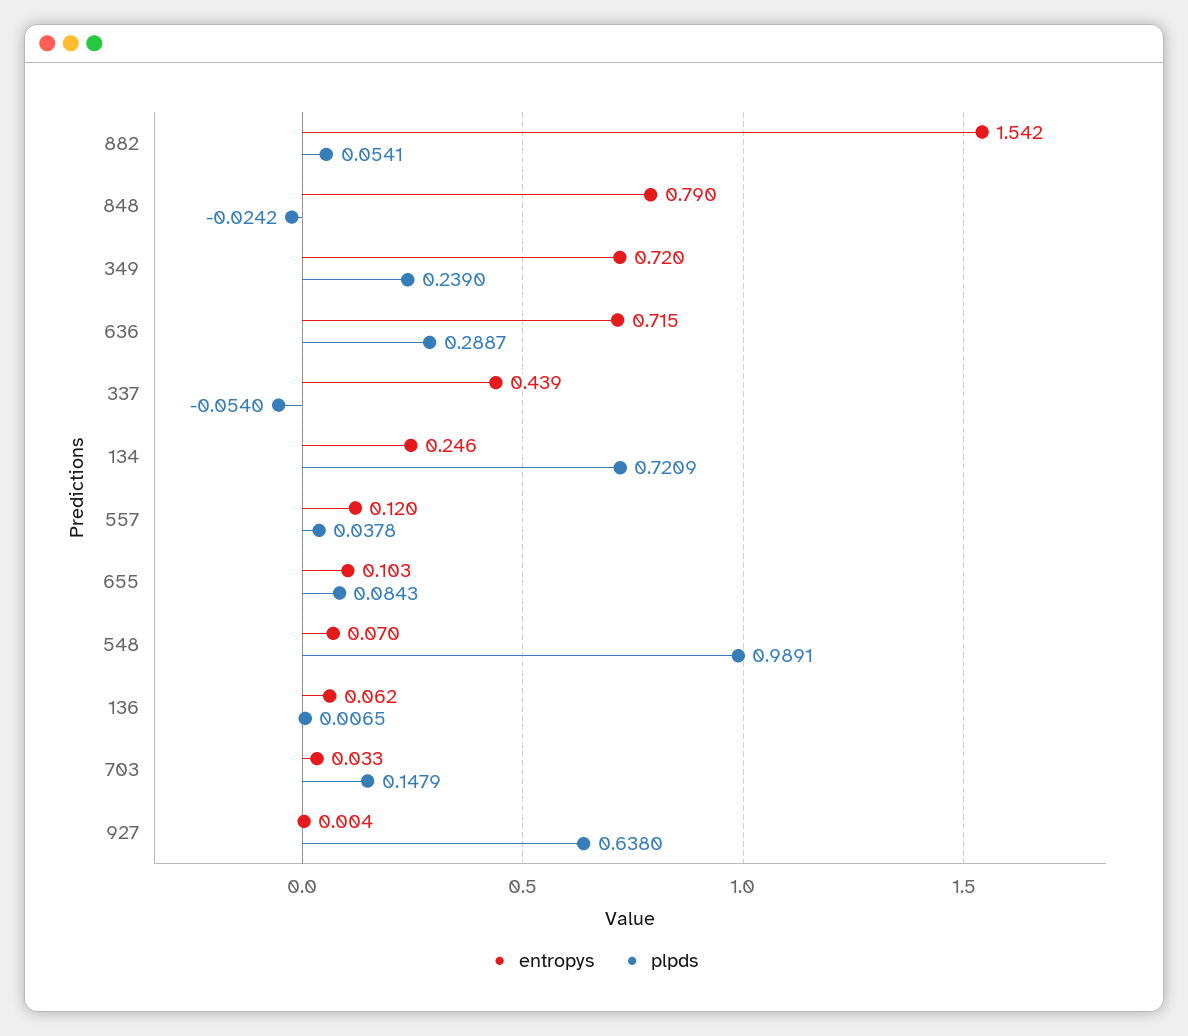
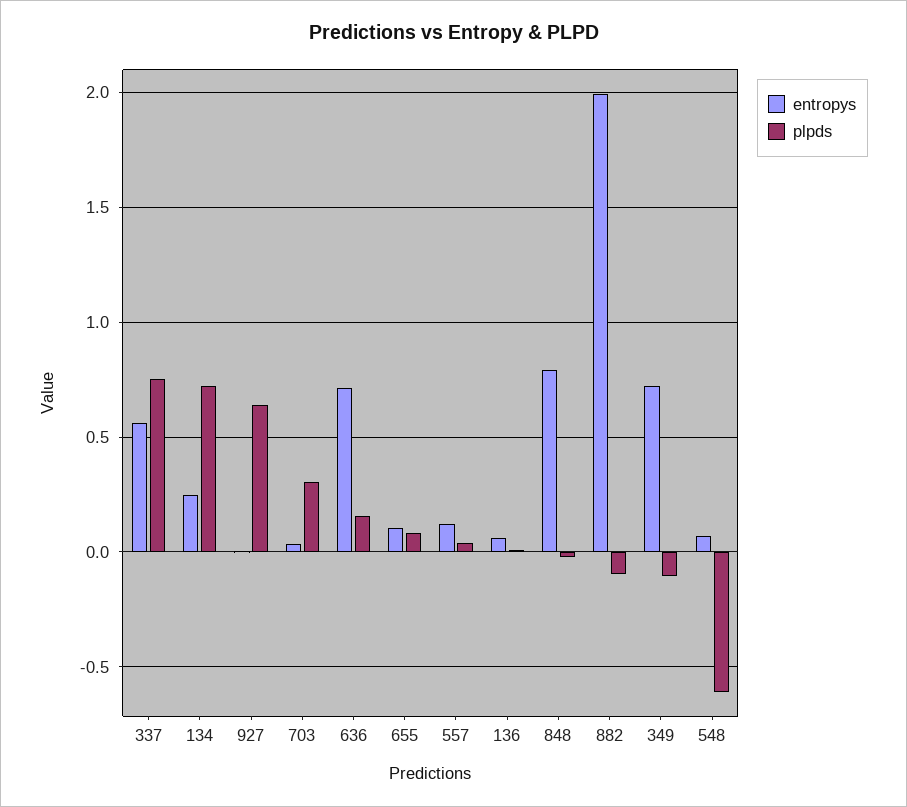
  {
    "entropys": {
-     "882": 1.542,
+     "882": 2,
      "848": 0.79,
      "349": 0.72,
      "636": 0.715,
-     "337": 0.439,
+     "337": 0.55,
      "134": 0.246,
      "557": 0.12,
      "655": 0.103,
      "548": 0.07,
      "136": 0.062,
      "703": 0.033,
      "927": 0.004
    },
    "plpds": {
-     "882": 0.0541,
+     "882": -0.1,
      "848": -0.0242,
-     "349": 0.239,
+     "349": -0.1,
-     "636": 0.2887,
+     "636": 0.15,
-     "337": -0.054,
+     "337": 0.75,
      "134": 0.7209,
      "557": 0.0378,
      "655": 0.0843,
-     "548": 0.9891,
+     "548": -0.6,
      "136": 0.0065,
-     "703": 0.1479,
+     "703": 0.3,
      "927": 0.638
    }
  }

